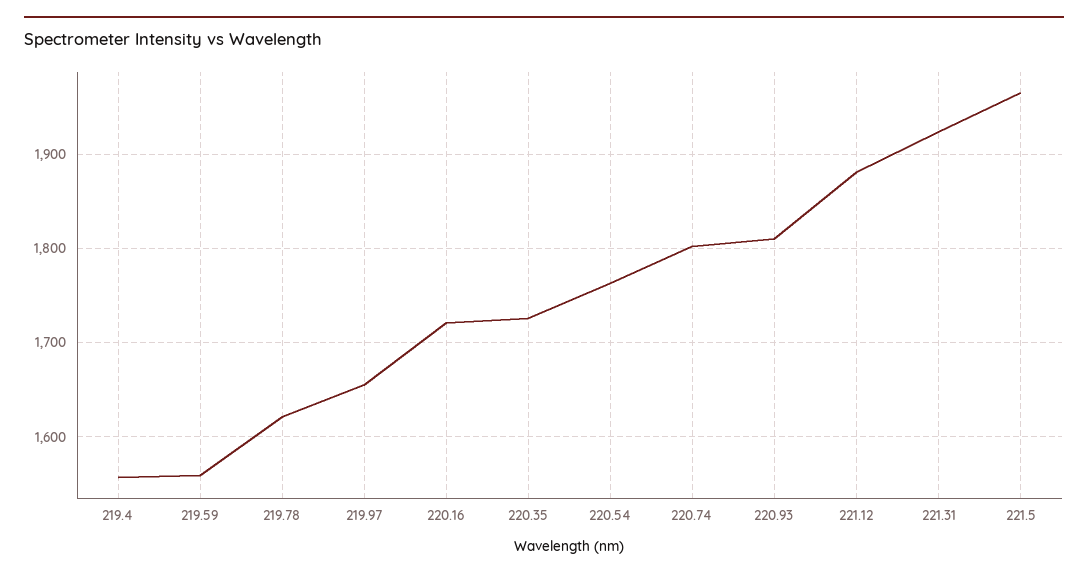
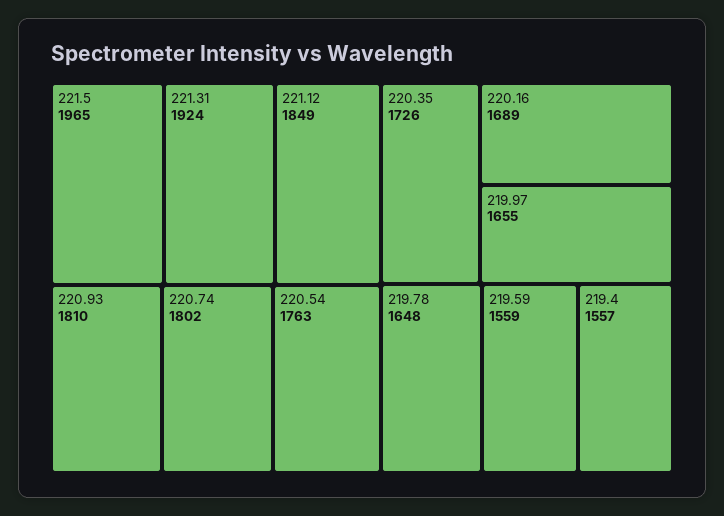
  {
    "219.4": 1557,
    "219.59": 1559,
-   "219.78": 1620,
+   "219.78": 1648,
    "219.97": 1655,
-   "220.16": 1720,
+   "220.16": 1689,
    "220.35": 1726,
    "220.54": 1763,
    "220.74": 1802,
    "220.93": 1810,
-   "221.12": 1880,
+   "221.12": 1849,
    "221.31": 1924,
    "221.5": 1965
  }

